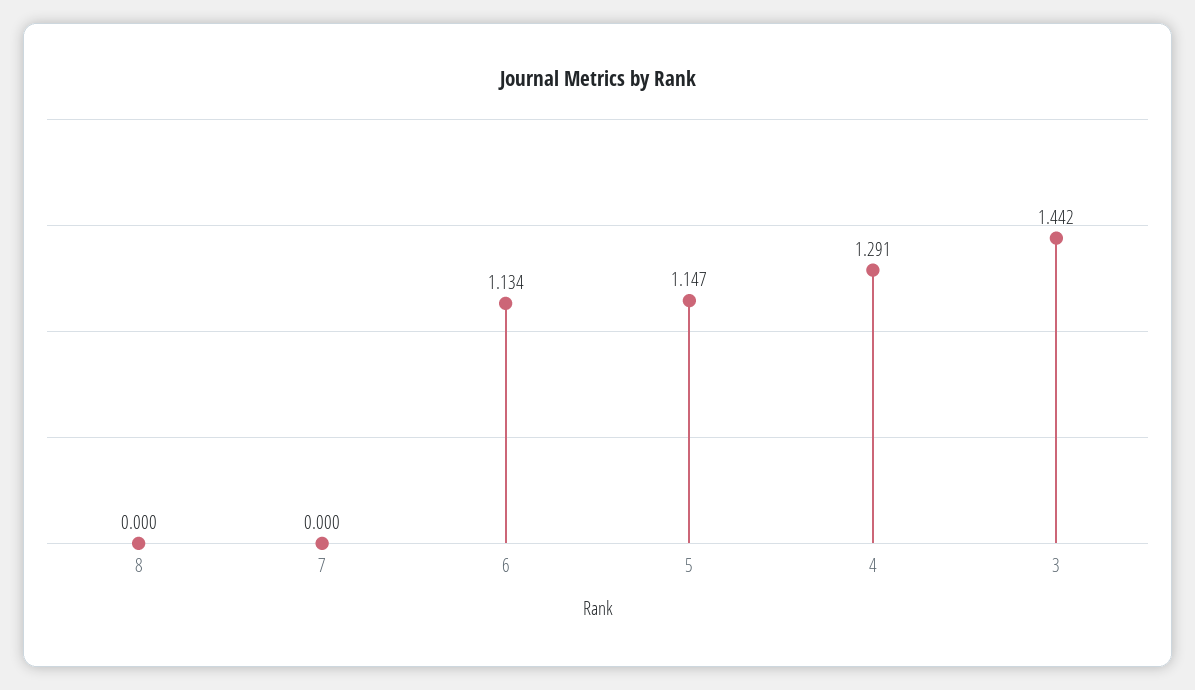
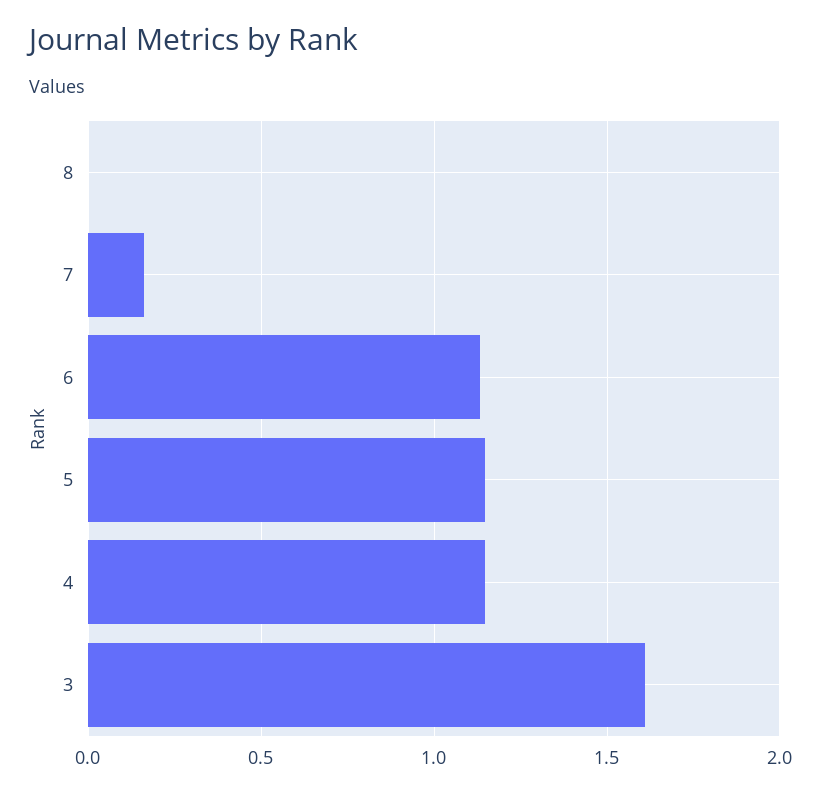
  {
    "8": 0,
-   "7": 0,
+   "7": 0.15,
    "6": 1.134,
    "5": 1.147,
-   "4": 1.291,
+   "4": 1.15,
-   "3": 1.442
+   "3": 1.6
  }

